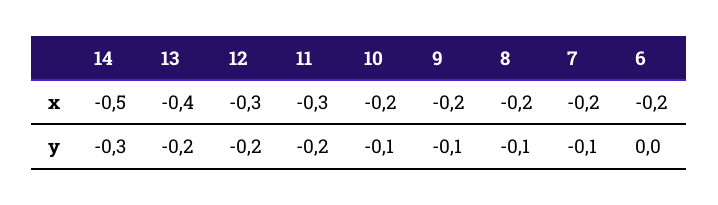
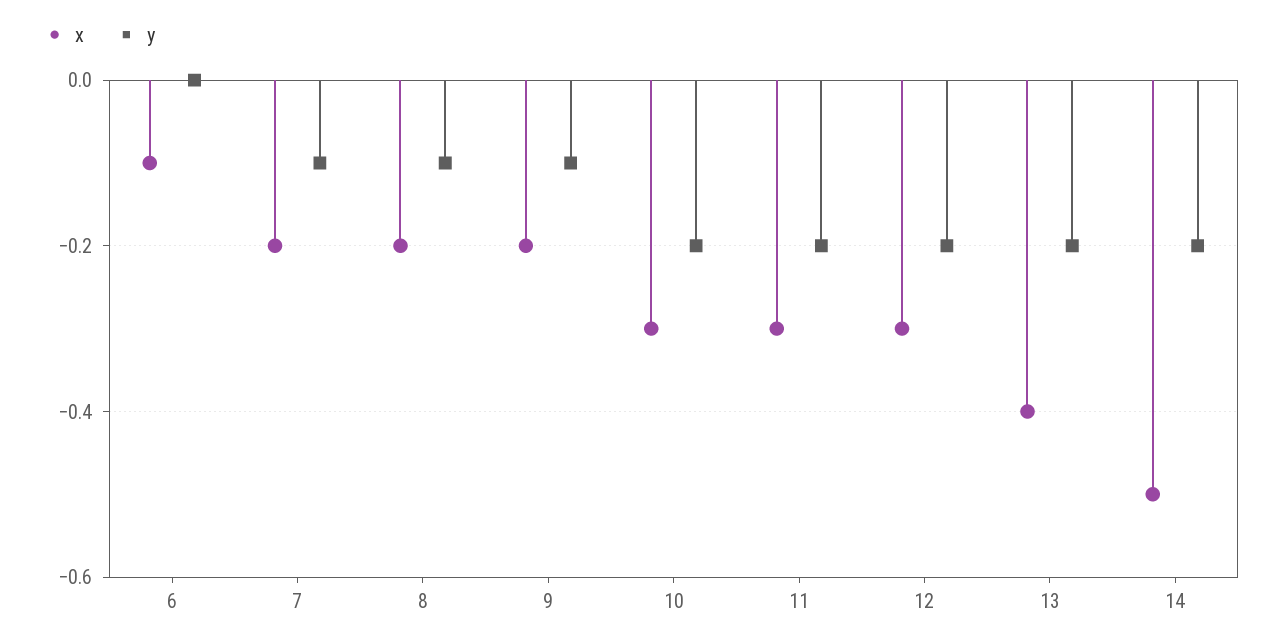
  {
    "x": {
      "14": -0.5,
      "13": -0.4,
      "12": -0.3,
      "11": -0.3,
-     "10": -0.2,
+     "10": -0.3,
      "9": -0.2,
      "8": -0.2,
      "7": -0.2,
-     "6": -0.2
+     "6": -0.1
    },
    "y": {
-     "14": -0.3,
+     "14": -0.2,
      "13": -0.2,
      "12": -0.2,
      "11": -0.2,
-     "10": -0.1,
+     "10": -0.2,
      "9": -0.1,
      "8": -0.1,
      "7": -0.1,
      "6": 0
    }
  }

